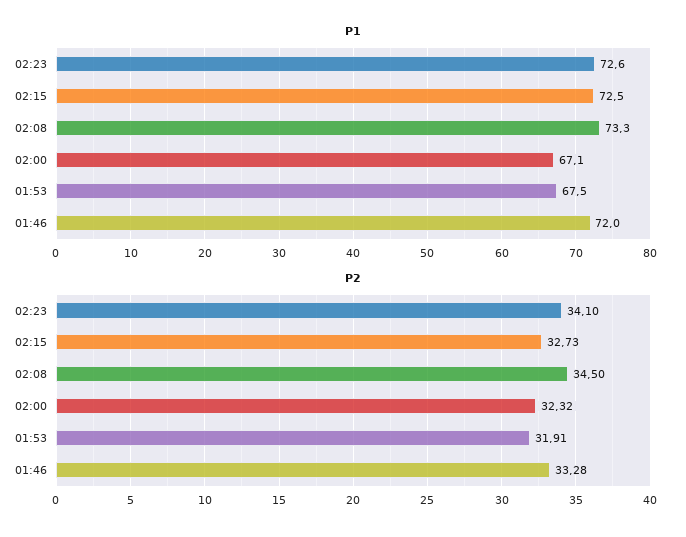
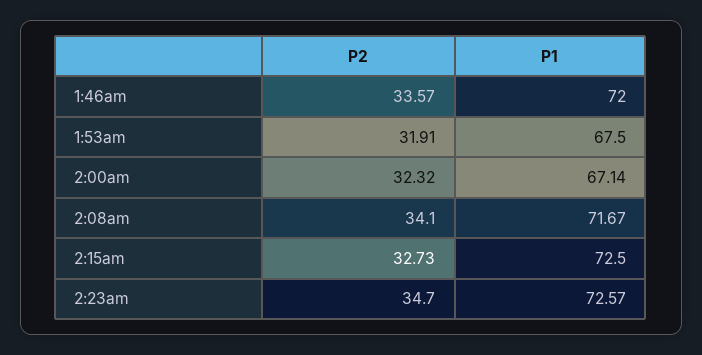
  {
    "P1": {
      "02:23": 72.57,
      "02:15": 72.5,
-     "02:08": 73.3,
+     "02:08": 71.67,
      "02:00": 67.14,
      "01:53": 67.5,
      "01:46": 72
    },
    "P2": {
-     "02:23": 34.1,
+     "02:23": 34.7,
      "02:15": 32.73,
-     "02:08": 34.5,
+     "02:08": 34.1,
      "02:00": 32.32,
      "01:53": 31.91,
-     "01:46": 33.28
+     "01:46": 33.57
    }
  }

